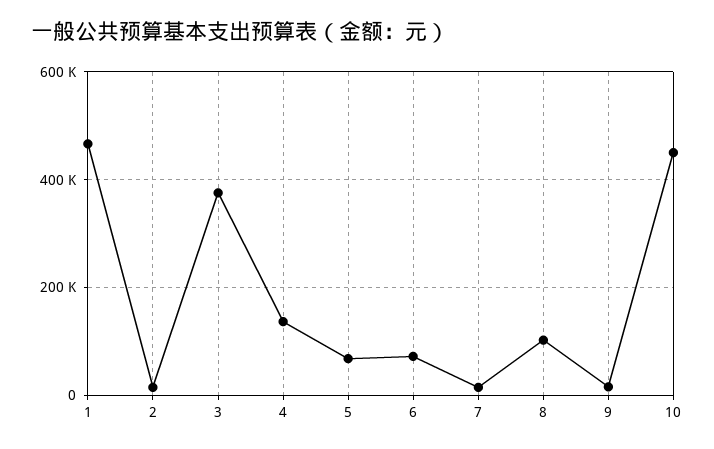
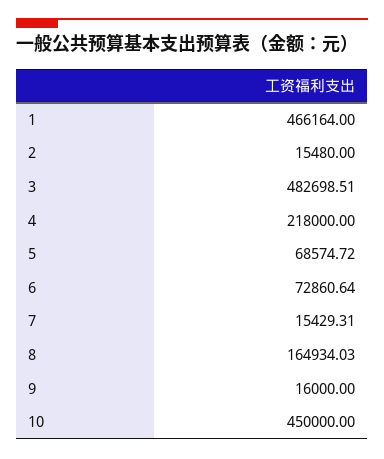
  {
    "1": 466164,
    "2": 15480,
-   "3": 380000,
+   "3": 482698.51,
-   "4": 140000,
+   "4": 218000,
    "5": 68574.72,
    "6": 72860.64,
    "7": 15429.31,
-   "8": 100000,
+   "8": 164934.03,
    "9": 16000,
    "10": 450000
  }

